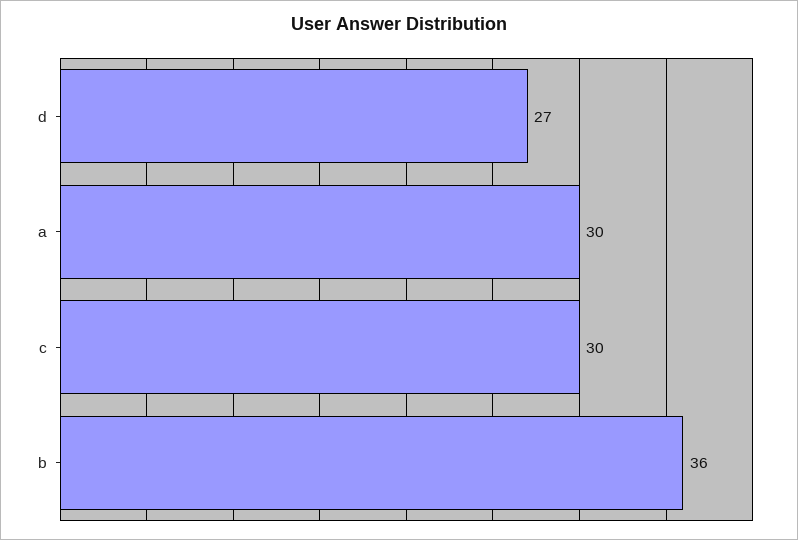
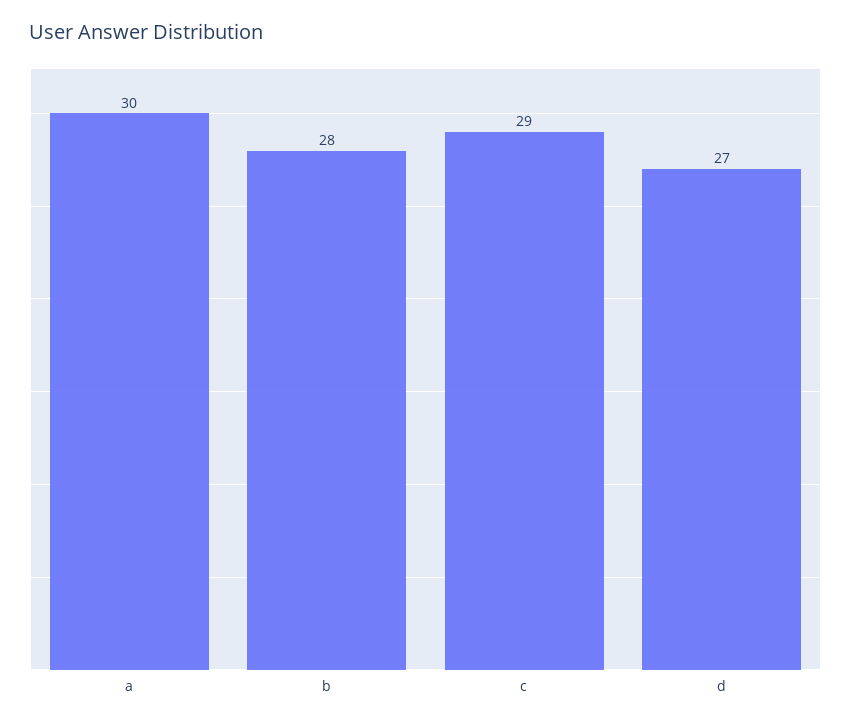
  {
    "d": 27,
    "a": 30,
-   "c": 30,
+   "c": 29,
-   "b": 36
+   "b": 28
  }

